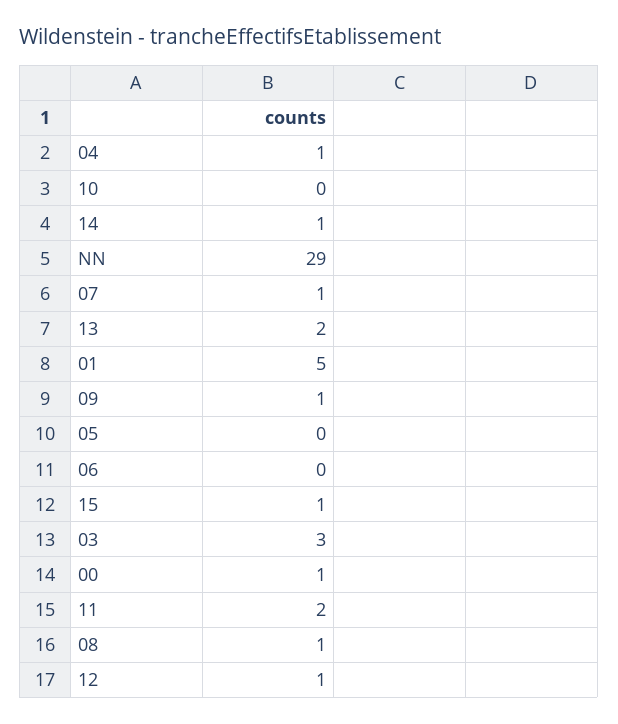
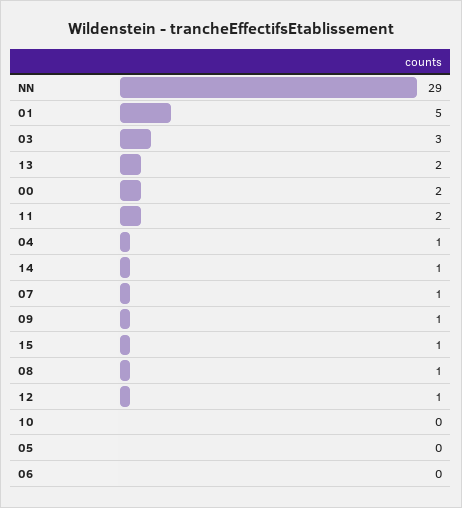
  {
    "04": 1,
    "10": 0,
    "14": 1,
    "NN": 29,
    "07": 1,
    "13": 2,
    "01": 5,
    "09": 1,
    "05": 0,
    "06": 0,
    "15": 1,
    "03": 3,
-   "00": 1,
+   "00": 2,
    "11": 2,
    "08": 1,
    "12": 1
  }

